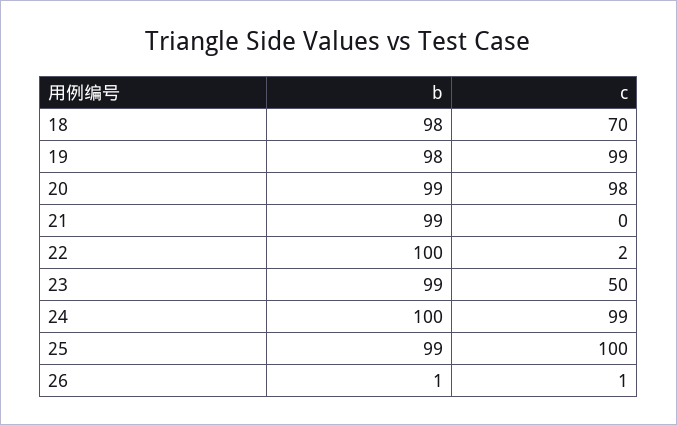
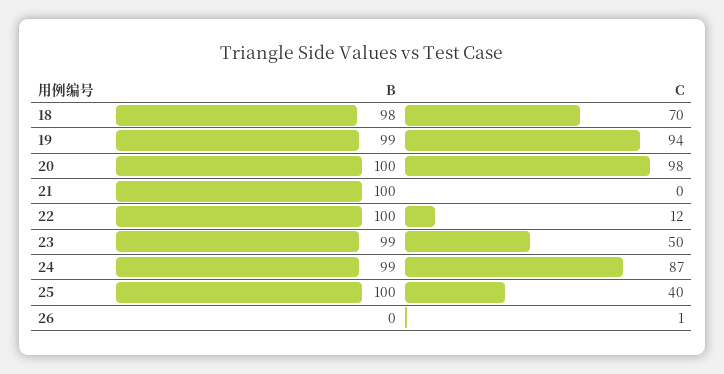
  {
    "b": {
      "18": 98,
-     "19": 98,
+     "19": 99,
-     "20": 99,
+     "20": 100,
-     "21": 99,
+     "21": 100,
      "22": 100,
      "23": 99,
-     "24": 100,
+     "24": 99,
-     "25": 99,
+     "25": 100,
-     "26": 1
+     "26": 0
    },
    "c": {
      "18": 70,
-     "19": 99,
+     "19": 94,
      "20": 98,
      "21": 0,
-     "22": 2,
+     "22": 12,
      "23": 50,
-     "24": 99,
+     "24": 87,
-     "25": 100,
+     "25": 40,
      "26": 1
    }
  }

